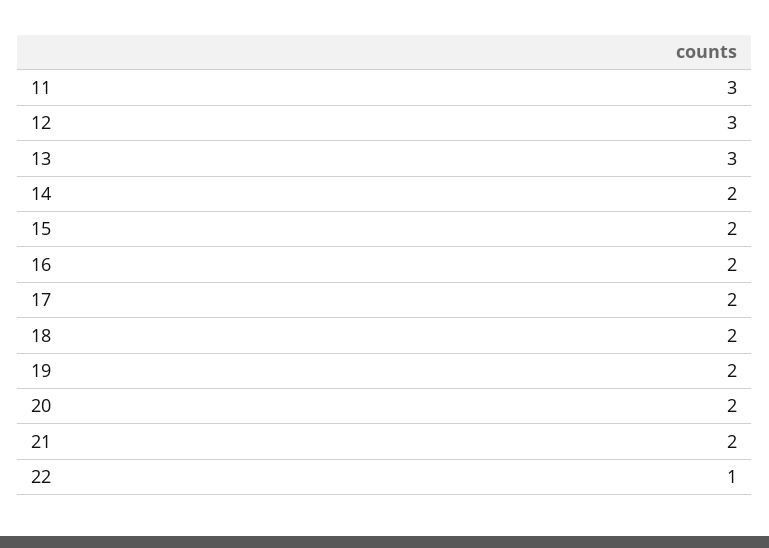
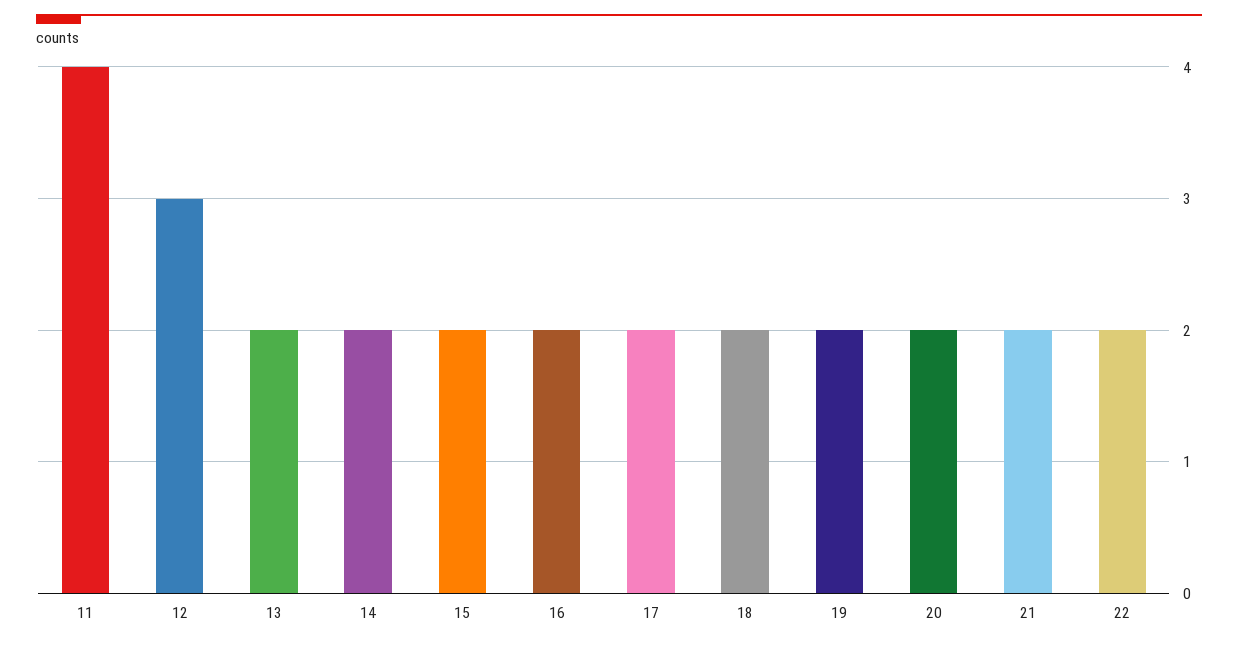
  {
-   "11": 3,
+   "11": 4,
    "12": 3,
-   "13": 3,
+   "13": 2,
    "14": 2,
    "15": 2,
    "16": 2,
    "17": 2,
    "18": 2,
    "19": 2,
    "20": 2,
    "21": 2,
-   "22": 1
+   "22": 2
  }

